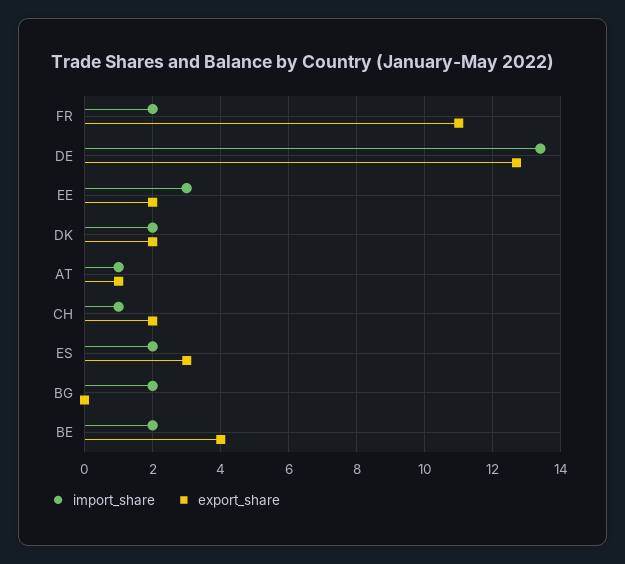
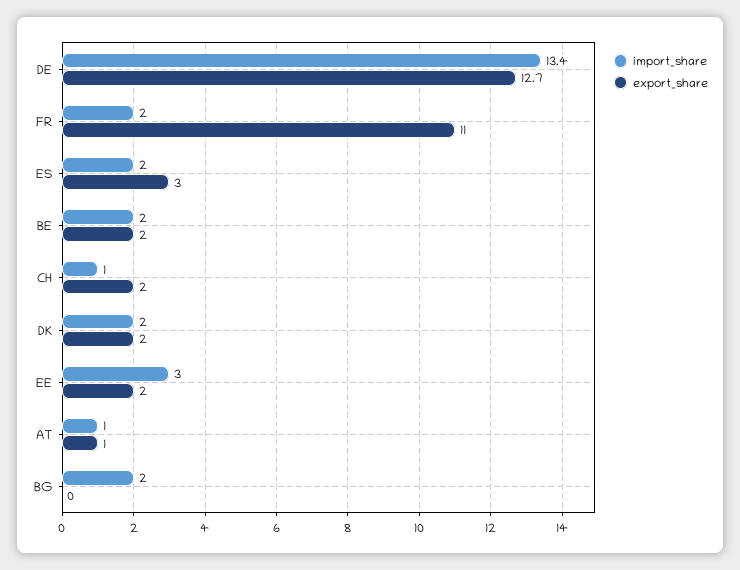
  {
    "import_share": {
      "FR": 2,
      "DE": 13.4,
      "EE": 3,
      "DK": 2,
      "AT": 1,
      "CH": 1,
      "ES": 2,
      "BG": 2,
      "BE": 2
    },
    "export_share": {
      "FR": 11,
      "DE": 12.7,
      "EE": 2,
      "DK": 2,
      "AT": 1,
      "CH": 2,
      "ES": 3,
      "BG": 0,
-     "BE": 4
+     "BE": 2
    }
  }

